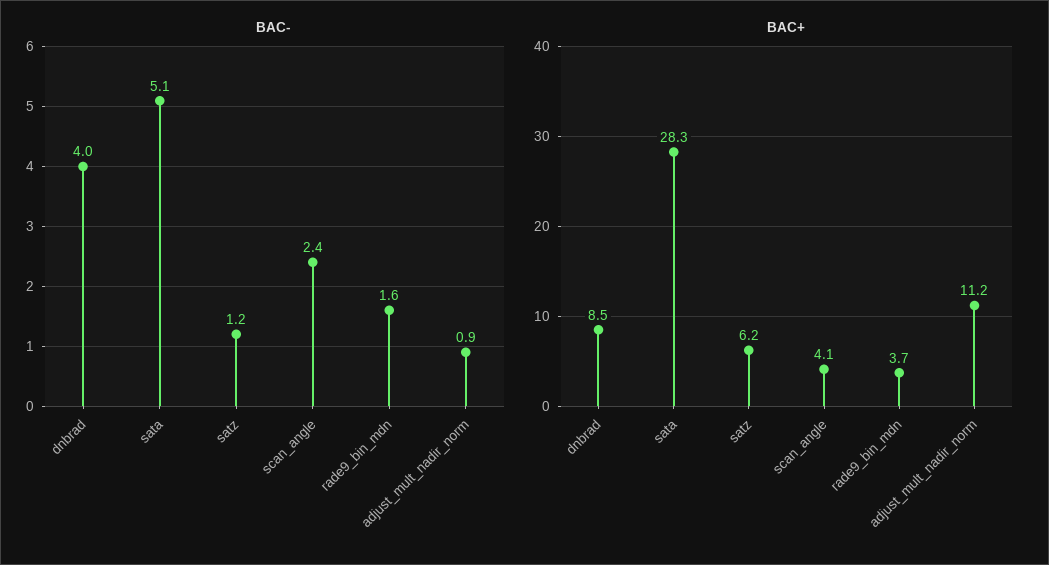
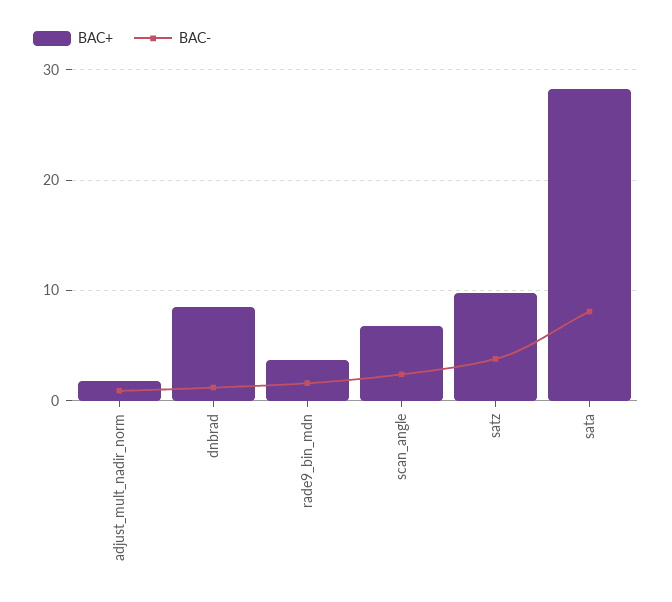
  {
    "BAC-": {
-     "dnbrad": 4,
+     "dnbrad": 1,
-     "sata": 5.1,
+     "sata": 8,
-     "satz": 1.2,
+     "satz": 4,
      "scan_angle": 2.4,
      "rade9_bin_mdn": 1.6,
      "adjust_mult_nadir_norm": 0.9
    },
    "BAC+": {
      "dnbrad": 8.5,
      "sata": 28.3,
-     "satz": 6.2,
+     "satz": 10,
-     "scan_angle": 4.1,
+     "scan_angle": 7,
      "rade9_bin_mdn": 3.7,
-     "adjust_mult_nadir_norm": 11.2
+     "adjust_mult_nadir_norm": 2
    }
  }

